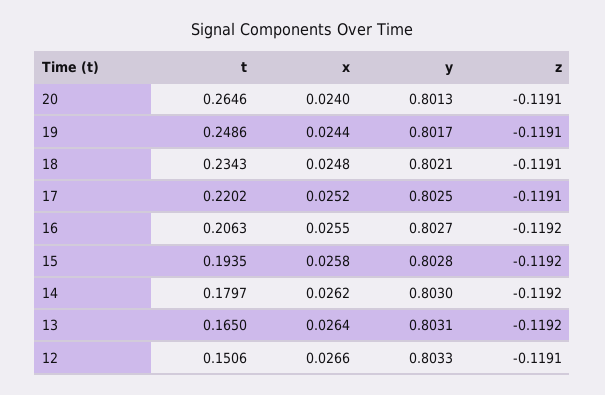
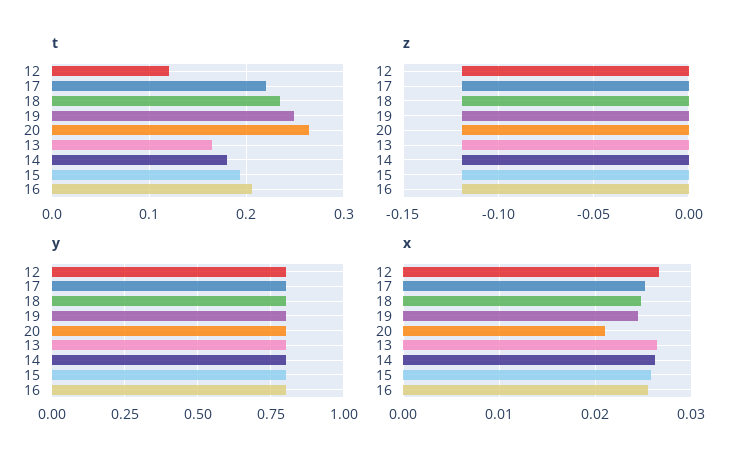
  {
    "t": {
      "20": 0.2646,
      "19": 0.2486,
      "18": 0.2343,
      "17": 0.2202,
      "16": 0.2063,
      "15": 0.1935,
      "14": 0.1797,
      "13": 0.165,
-     "12": 0.1506
+     "12": 0.12
    },
    "x": {
-     "20": 0.024,
+     "20": 0.021,
      "19": 0.0244,
      "18": 0.0248,
      "17": 0.0252,
      "16": 0.0255,
      "15": 0.0258,
      "14": 0.0262,
      "13": 0.0264,
      "12": 0.0266
    },
    "y": {
      "20": 0.8013,
      "19": 0.8017,
      "18": 0.8021,
      "17": 0.8025,
      "16": 0.8027,
      "15": 0.8028,
      "14": 0.803,
      "13": 0.8031,
      "12": 0.8033
    },
    "z": {
      "20": -0.1191,
      "19": -0.1191,
      "18": -0.1191,
      "17": -0.1191,
      "16": -0.1192,
      "15": -0.1192,
      "14": -0.1192,
      "13": -0.1192,
      "12": -0.1191
    }
  }

